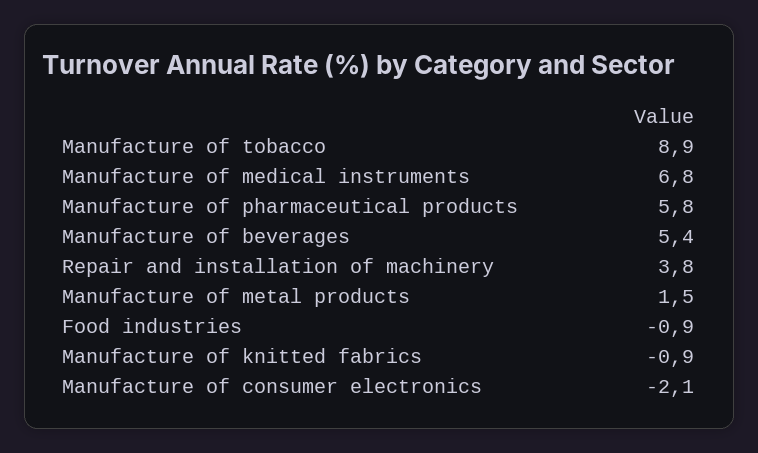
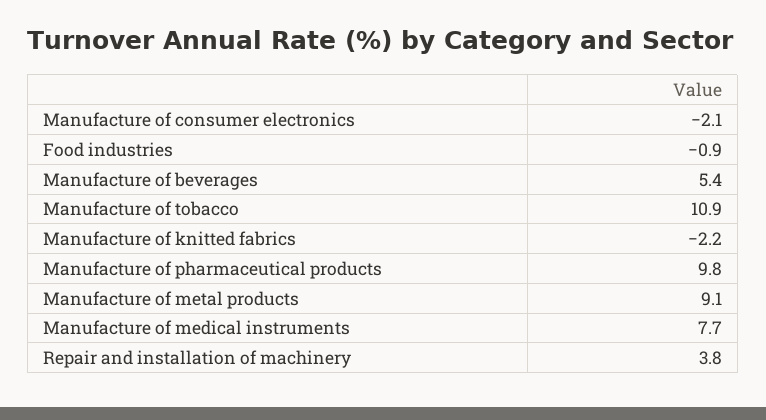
  {
-   "Manufacture of tobacco": 8.9,
+   "Manufacture of tobacco": 10.9,
-   "Manufacture of medical instruments": 6.8,
+   "Manufacture of medical instruments": 7.7,
-   "Manufacture of pharmaceutical products": 5.8,
+   "Manufacture of pharmaceutical products": 9.8,
    "Manufacture of beverages": 5.4,
    "Repair and installation of machinery": 3.8,
-   "Manufacture of metal products": 1.5,
+   "Manufacture of metal products": 9.1,
    "Food industries": -0.9,
-   "Manufacture of knitted fabrics": -0.9,
+   "Manufacture of knitted fabrics": -2.2,
    "Manufacture of consumer electronics": -2.1
  }

